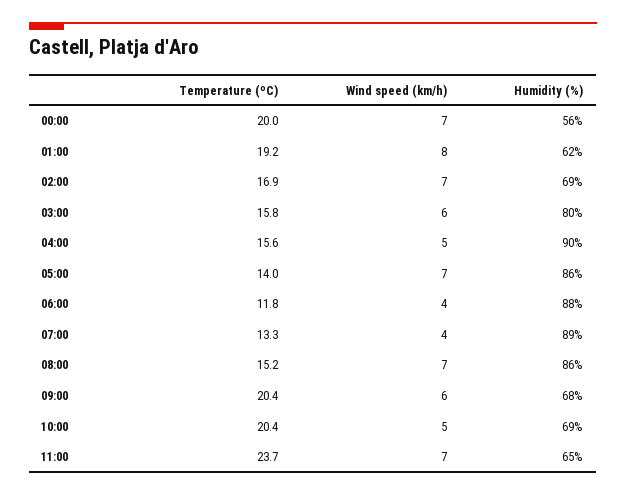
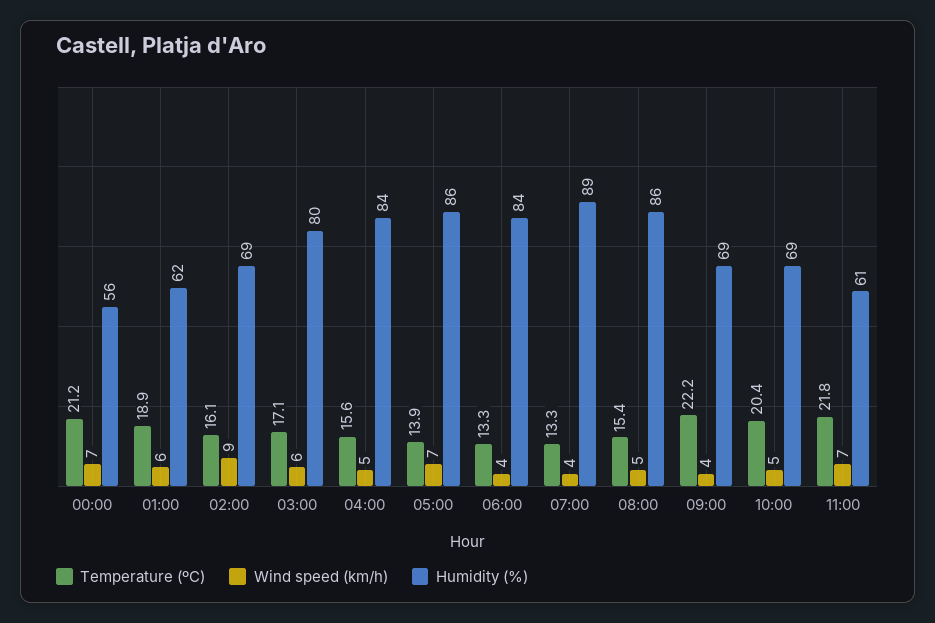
  {
    "Temperature (ºC)": {
-     "00:00": 20,
+     "00:00": 21.2,
-     "01:00": 19.2,
+     "01:00": 18.9,
-     "02:00": 16.9,
+     "02:00": 16.1,
-     "03:00": 15.8,
+     "03:00": 17.1,
      "04:00": 15.6,
-     "05:00": 14,
+     "05:00": 13.9,
-     "06:00": 11.8,
+     "06:00": 13.3,
      "07:00": 13.3,
-     "08:00": 15.2,
+     "08:00": 15.4,
-     "09:00": 20.4,
+     "09:00": 22.2,
      "10:00": 20.4,
-     "11:00": 23.7
+     "11:00": 21.8
    },
    "Wind speed (km/h)": {
      "00:00": 7,
-     "01:00": 8,
+     "01:00": 6,
-     "02:00": 7,
+     "02:00": 9,
      "03:00": 6,
      "04:00": 5,
      "05:00": 7,
      "06:00": 4,
      "07:00": 4,
-     "08:00": 7,
+     "08:00": 5,
-     "09:00": 6,
+     "09:00": 4,
      "10:00": 5,
      "11:00": 7
    },
    "Humidity (%)": {
      "00:00": 56,
      "01:00": 62,
      "02:00": 69,
      "03:00": 80,
-     "04:00": 90,
+     "04:00": 84,
      "05:00": 86,
-     "06:00": 88,
+     "06:00": 84,
      "07:00": 89,
      "08:00": 86,
-     "09:00": 68,
+     "09:00": 69,
      "10:00": 69,
-     "11:00": 65
+     "11:00": 61
    }
  }

